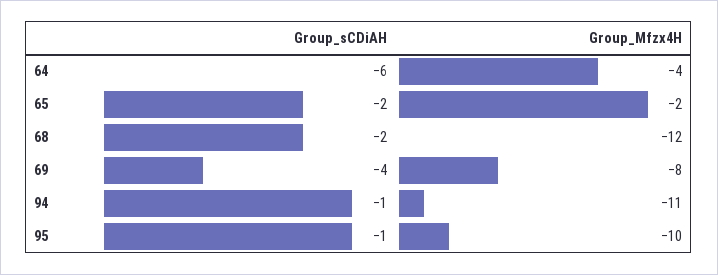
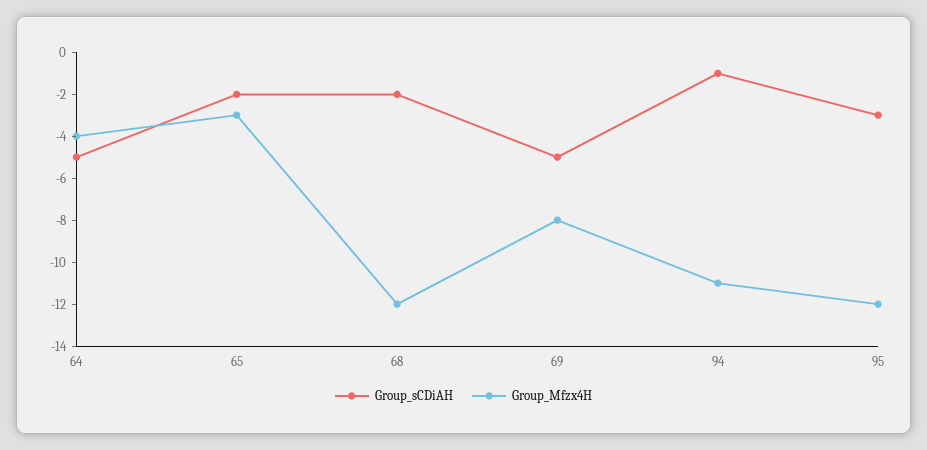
  {
    "Group_sCDiAH": {
-     "64": -6,
+     "64": -5,
      "65": -2,
      "68": -2,
-     "69": -4,
+     "69": -5,
      "94": -1,
-     "95": -1
+     "95": -3
    },
    "Group_Mfzx4H": {
      "64": -4,
-     "65": -2,
+     "65": -3,
      "68": -12,
      "69": -8,
      "94": -11,
-     "95": -10
+     "95": -12
    }
  }

